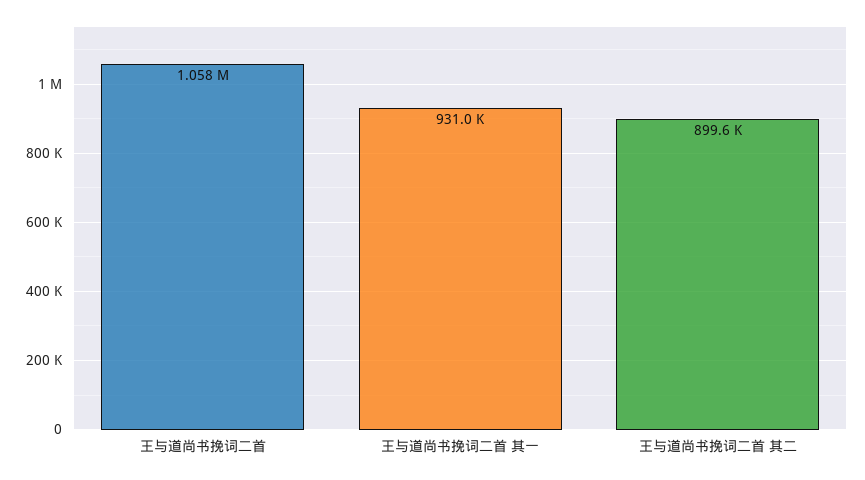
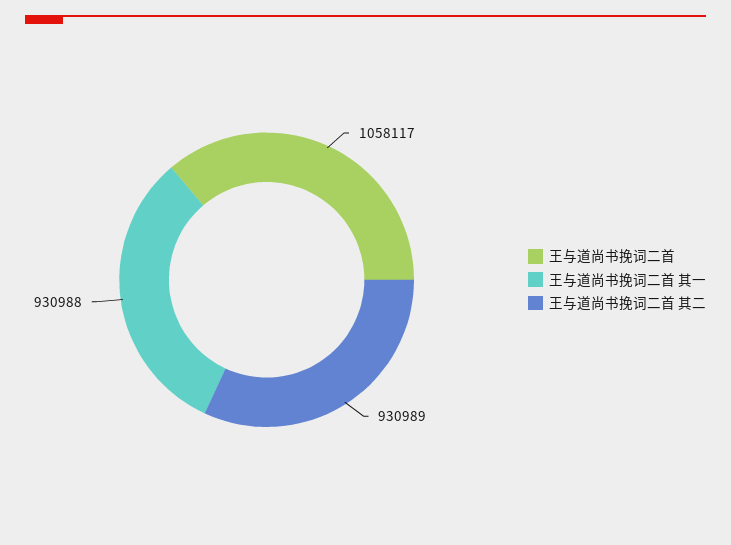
  {
    "王与道尚书挽词二首": 1058117,
    "王与道尚书挽词二首 其一": 930988,
-   "王与道尚书挽词二首 其二": 899600
+   "王与道尚书挽词二首 其二": 930989
  }

